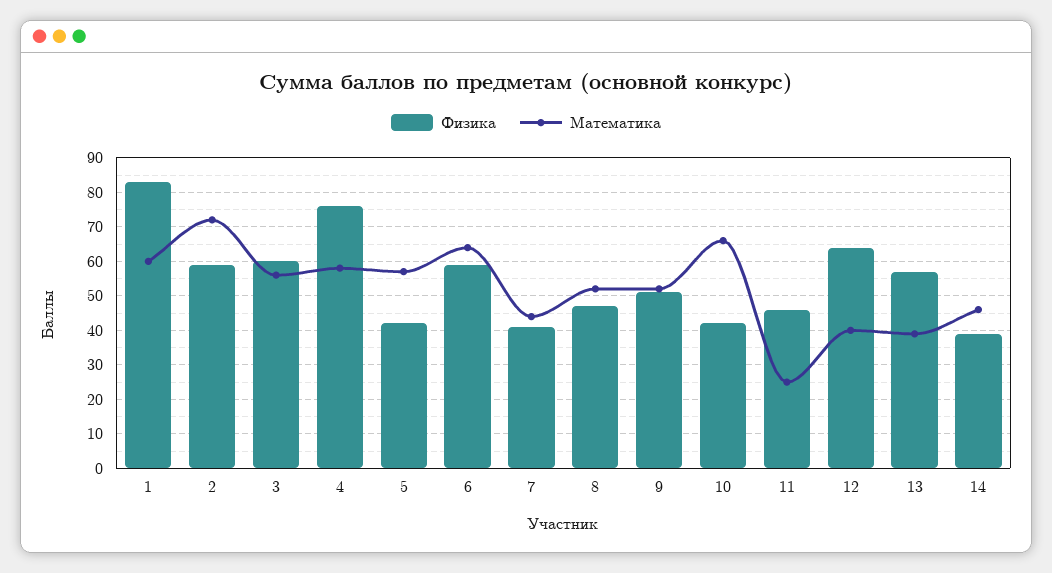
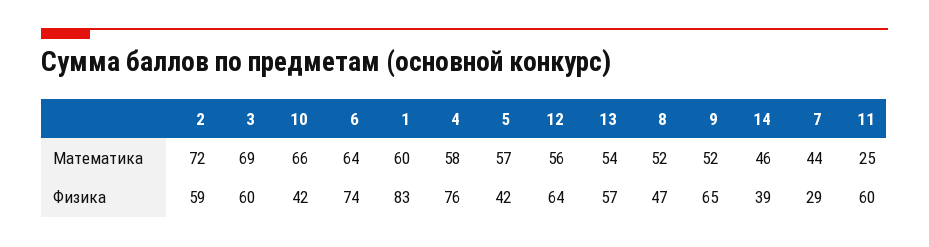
  {
    "Физика": {
      "1": 83,
      "2": 59,
      "3": 60,
      "4": 76,
      "5": 42,
-     "6": 60,
+     "6": 74,
-     "7": 40,
+     "7": 29,
      "8": 47,
-     "9": 50,
+     "9": 65,
      "10": 42,
-     "11": 45,
+     "11": 60,
      "12": 64,
      "13": 57,
      "14": 39
    },
    "Математика": {
      "1": 60,
      "2": 72,
-     "3": 55,
+     "3": 69,
      "4": 58,
      "5": 57,
      "6": 64,
      "7": 44,
      "8": 52,
      "9": 52,
      "10": 66,
      "11": 25,
-     "12": 40,
+     "12": 56,
-     "13": 40,
+     "13": 54,
      "14": 46
    }
  }

